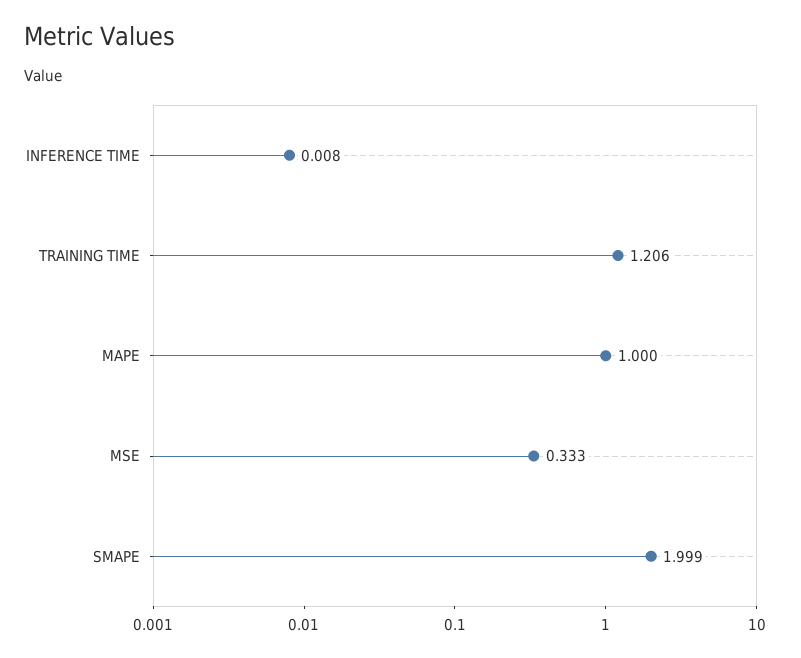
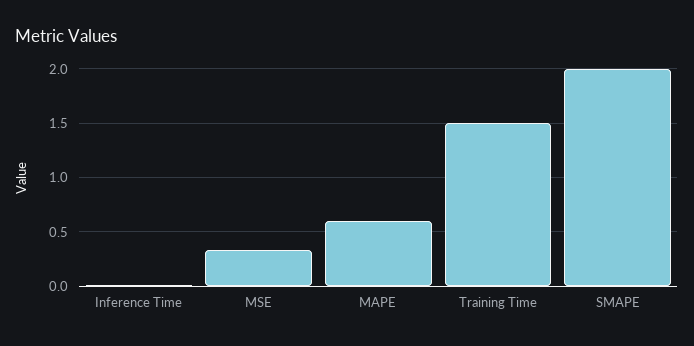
  {
    "INFERENCE TIME": 0.008,
-   "TRAINING TIME": 1.206,
+   "TRAINING TIME": 1.5,
-   "MAPE": 1,
+   "MAPE": 0.6,
    "MSE": 0.333,
    "SMAPE": 1.999
  }

